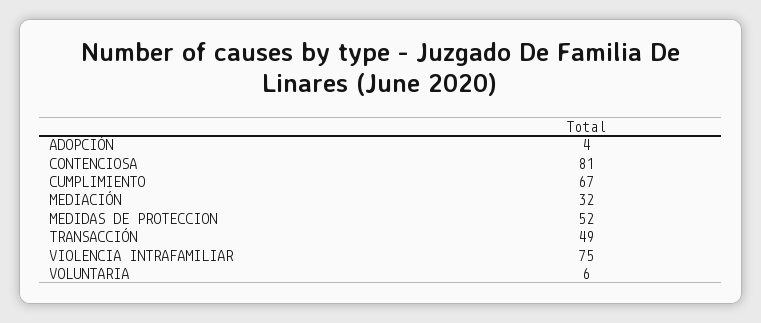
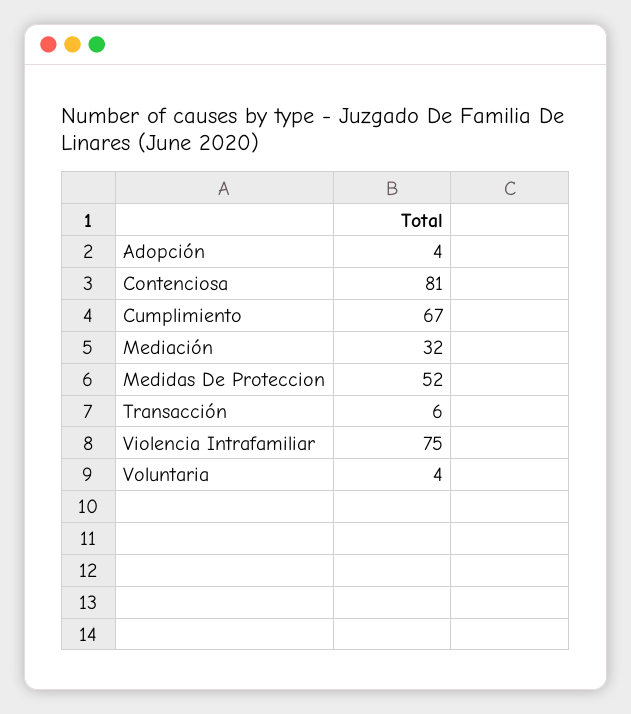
  {
    "ADOPCIÓN": 4,
    "CONTENCIOSA": 81,
    "CUMPLIMIENTO": 67,
    "MEDIACIÓN": 32,
    "MEDIDAS DE PROTECCION": 52,
-   "TRANSACCIÓN": 49,
+   "TRANSACCIÓN": 6,
    "VIOLENCIA INTRAFAMILIAR": 75,
-   "VOLUNTARIA": 6
+   "VOLUNTARIA": 4
  }

